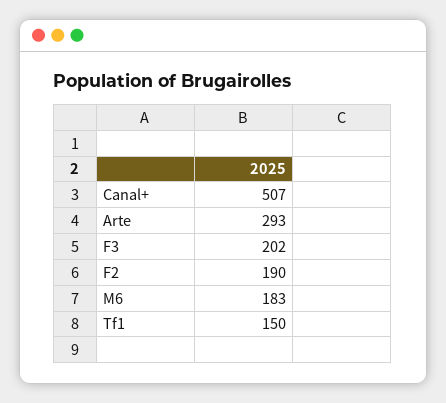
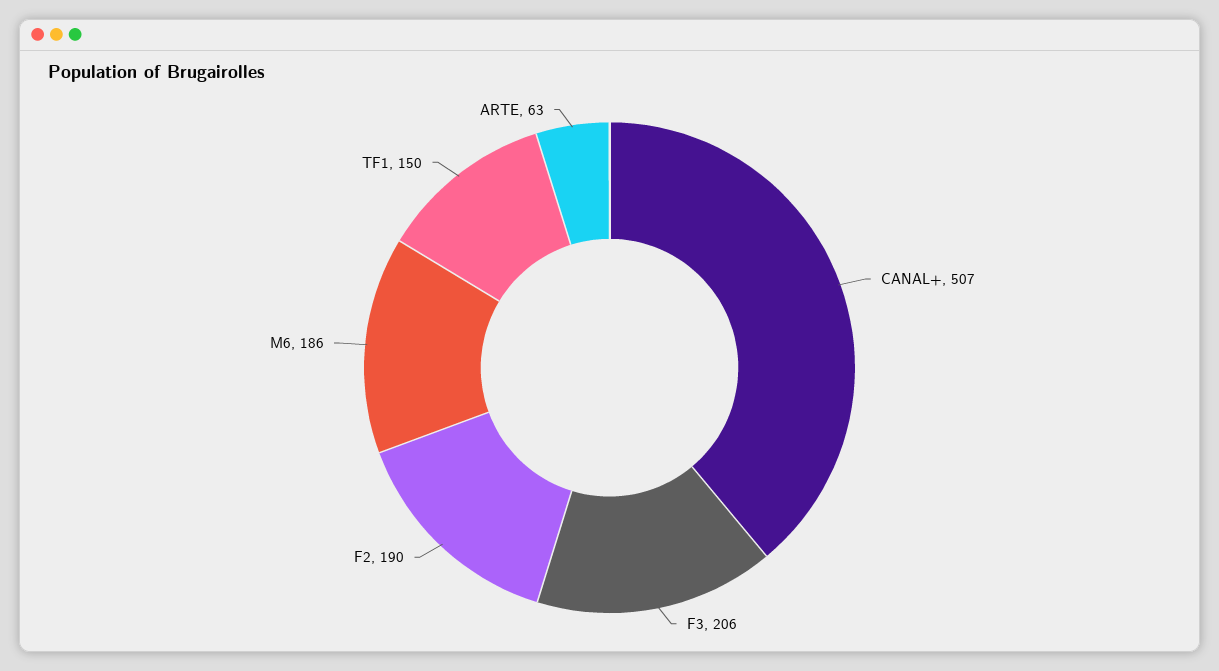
  {
    "Canal+": 507,
-   "Arte": 293,
+   "Arte": 63,
-   "F3": 202,
+   "F3": 206,
    "F2": 190,
-   "M6": 183,
+   "M6": 186,
    "Tf1": 150
  }

